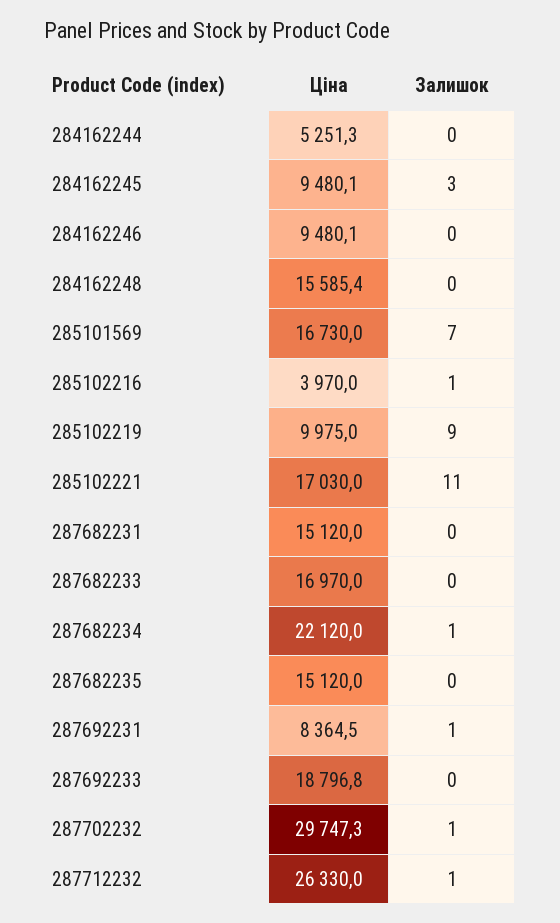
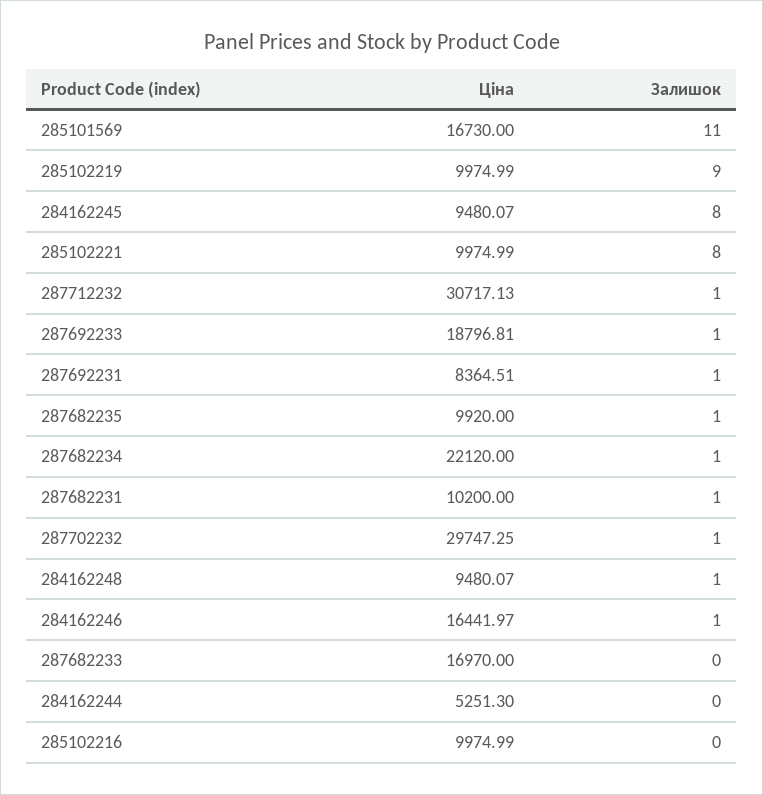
  {
    "Ціна": {
      "284162244": 5251.3,
      "284162245": 9480.07,
-     "284162246": 9480.1,
+     "284162246": 16441.97,
-     "284162248": 15585.4,
+     "284162248": 9480.07,
      "285101569": 16730,
-     "285102216": 3970,
+     "285102216": 9974.99,
      "285102219": 9974.99,
-     "285102221": 17030,
+     "285102221": 9974.99,
-     "287682231": 15120,
+     "287682231": 10200,
      "287682233": 16970,
      "287682234": 22120,
-     "287682235": 15120,
+     "287682235": 9920,
      "287692231": 8364.51,
      "287692233": 18796.81,
      "287702232": 29747.25,
-     "287712232": 26330
+     "287712232": 30717.13
    },
    "Залишок": {
      "284162244": 0,
-     "284162245": 3,
+     "284162245": 8,
-     "284162246": 0,
+     "284162246": 1,
-     "284162248": 0,
+     "284162248": 1,
-     "285101569": 7,
+     "285101569": 11,
-     "285102216": 1,
+     "285102216": 0,
      "285102219": 9,
-     "285102221": 11,
+     "285102221": 8,
-     "287682231": 0,
+     "287682231": 1,
      "287682233": 0,
      "287682234": 1,
-     "287682235": 0,
+     "287682235": 1,
      "287692231": 1,
-     "287692233": 0,
+     "287692233": 1,
      "287702232": 1,
      "287712232": 1
    }
  }

